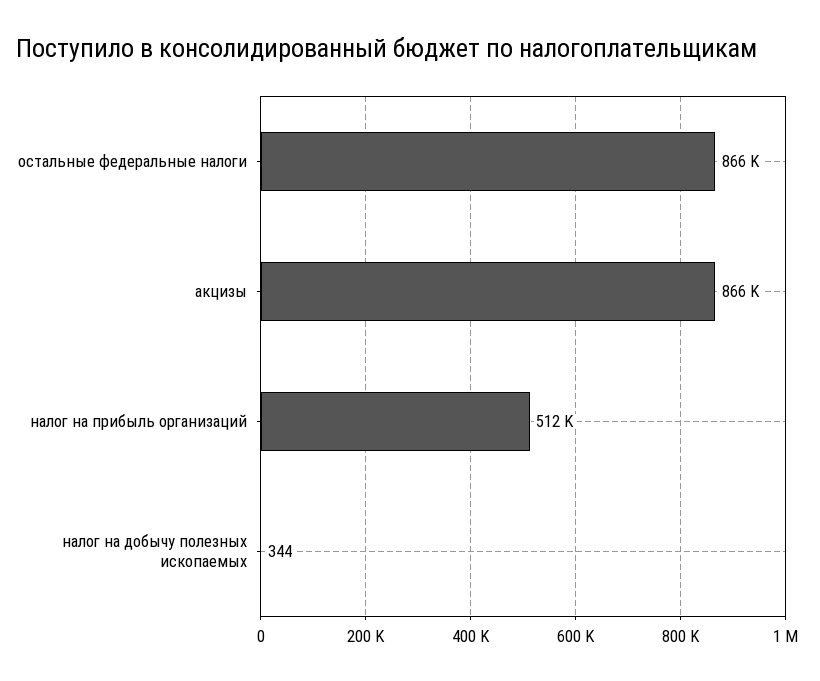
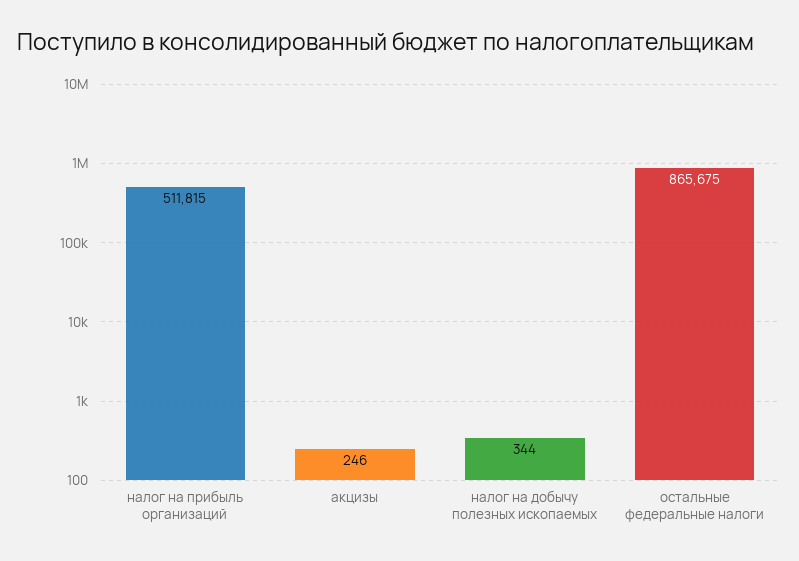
  {
    "остальные федеральные налоги": 865675,
-   "акцизы": 866000,
+   "акцизы": 246,
    "налог на прибыль организаций": 511815,
    "налог на добычу полезных ископаемых": 344
  }

